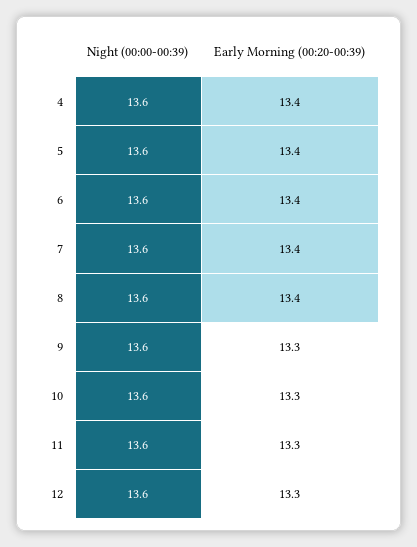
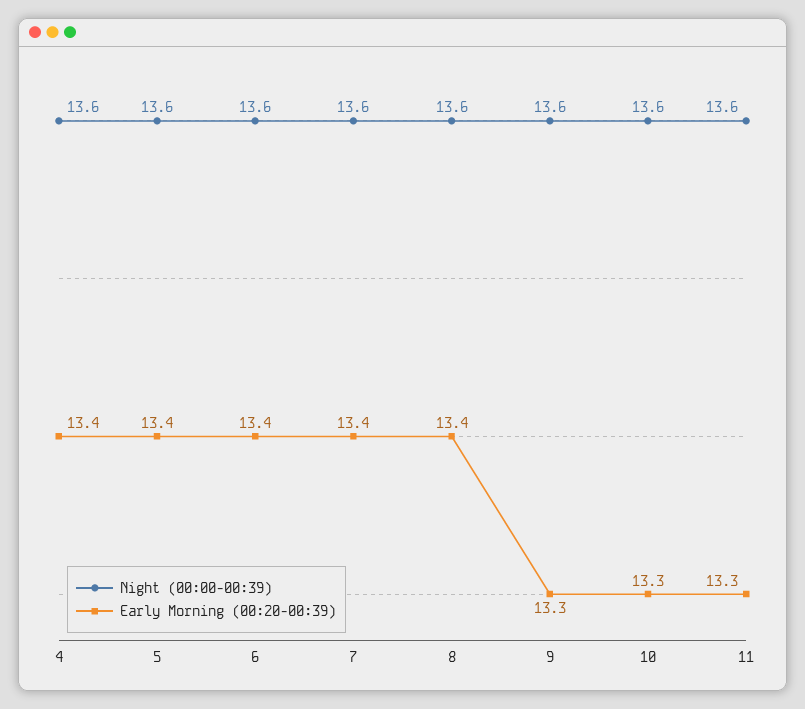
  {
    "Night (00:00-00:39)": {
      "4": 13.6,
      "5": 13.6,
      "6": 13.6,
      "7": 13.6,
      "8": 13.6,
      "9": 13.6,
      "10": 13.6,
-     "11": 13.6,
+     "11": 13.6
-     "12": 13.6
    },
    "Early Morning (00:20-00:39)": {
      "4": 13.4,
      "5": 13.4,
      "6": 13.4,
      "7": 13.4,
      "8": 13.4,
      "9": 13.3,
      "10": 13.3,
-     "11": 13.3,
+     "11": 13.3
-     "12": 13.3
    }
  }

